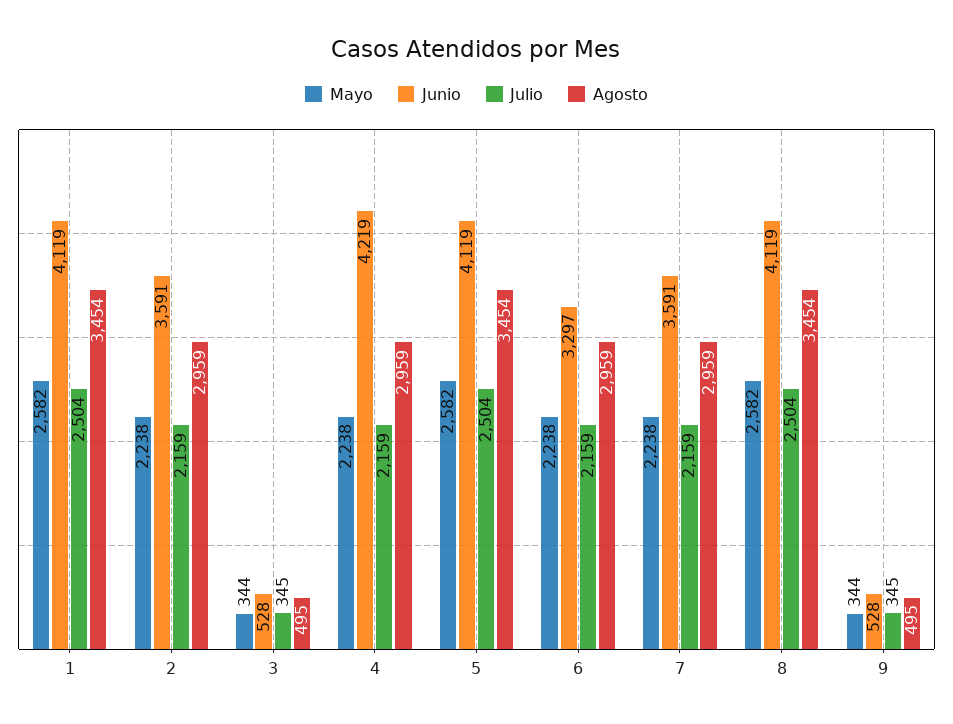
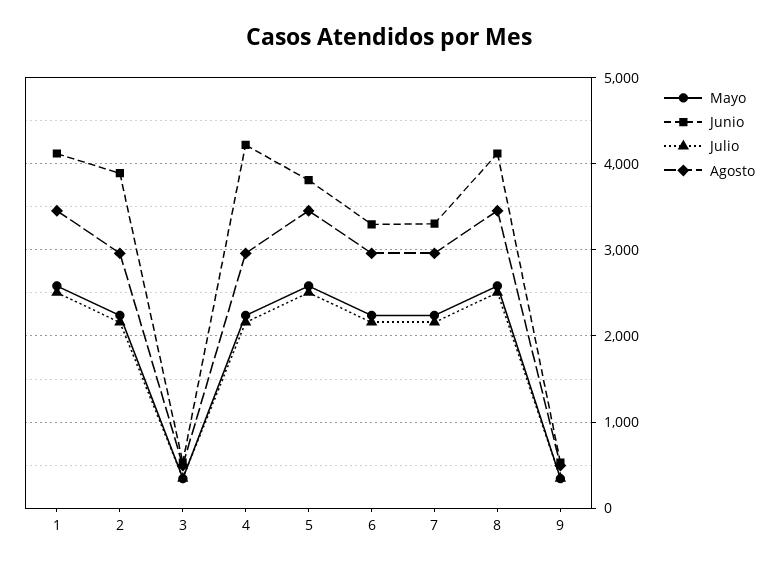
  {
    "Mayo": {
      "1": 2582,
      "2": 2238,
      "3": 344,
      "4": 2238,
      "5": 2582,
      "6": 2238,
      "7": 2238,
      "8": 2582,
      "9": 344
    },
    "Junio": {
      "1": 4119,
-     "2": 3591,
+     "2": 3900,
      "3": 528,
      "4": 4219,
-     "5": 4119,
+     "5": 3800,
      "6": 3297,
-     "7": 3591,
+     "7": 3300,
      "8": 4119,
      "9": 528
    },
    "Julio": {
      "1": 2504,
      "2": 2159,
      "3": 345,
      "4": 2159,
      "5": 2504,
      "6": 2159,
      "7": 2159,
      "8": 2504,
      "9": 345
    },
    "Agosto": {
      "1": 3454,
      "2": 2959,
      "3": 495,
      "4": 2959,
      "5": 3454,
      "6": 2959,
      "7": 2959,
      "8": 3454,
      "9": 495
    }
  }

